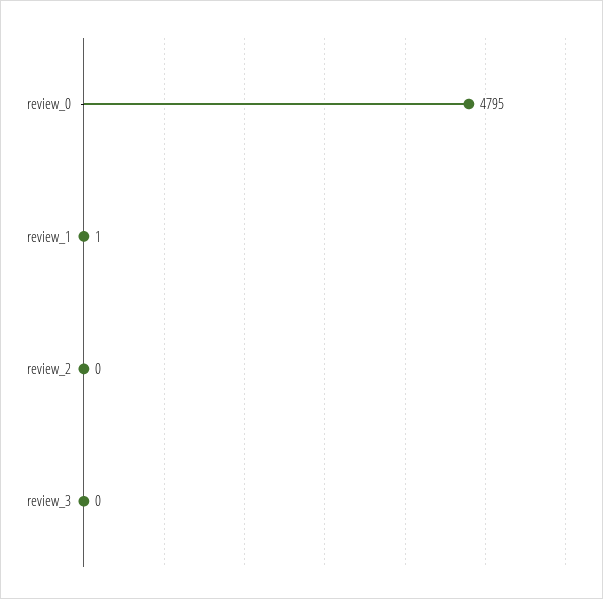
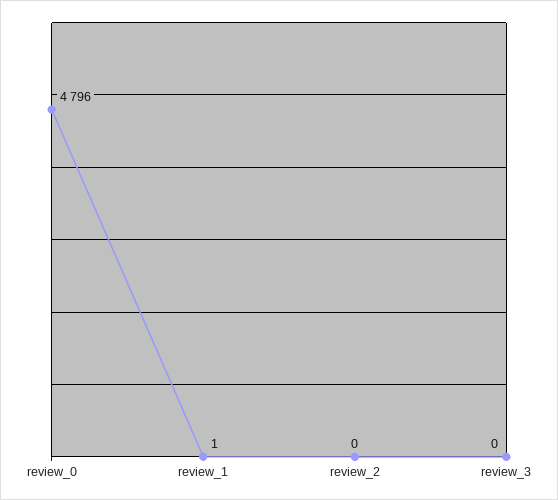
  {
-   "review_0": 4795,
+   "review_0": 4796,
    "review_1": 1,
    "review_2": 0,
    "review_3": 0
  }

